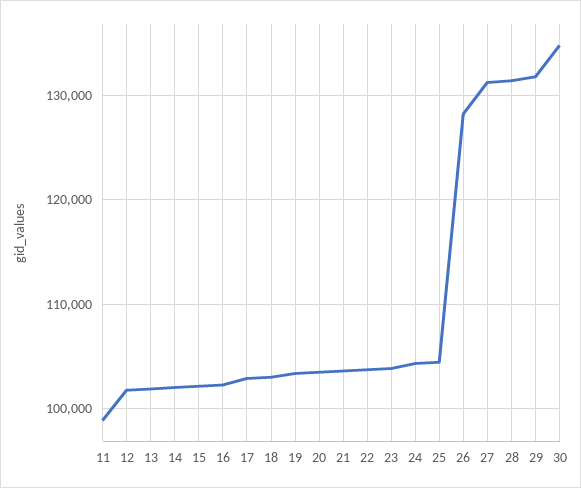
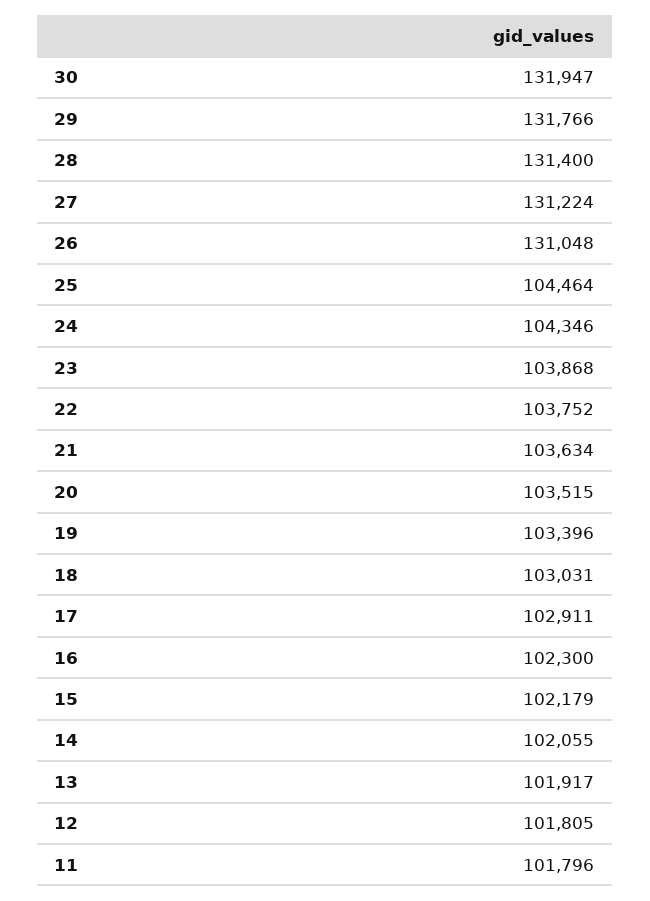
  {
-   "11": 99000,
+   "11": 101796,
    "12": 101805,
    "13": 101917,
    "14": 102055,
    "15": 102179,
    "16": 102300,
    "17": 102911,
    "18": 103031,
    "19": 103396,
    "20": 103515,
    "21": 103634,
    "22": 103752,
    "23": 103868,
    "24": 104346,
    "25": 104464,
-   "26": 128000,
+   "26": 131048,
    "27": 131224,
    "28": 131400,
    "29": 131766,
-   "30": 135000
+   "30": 131947
  }

